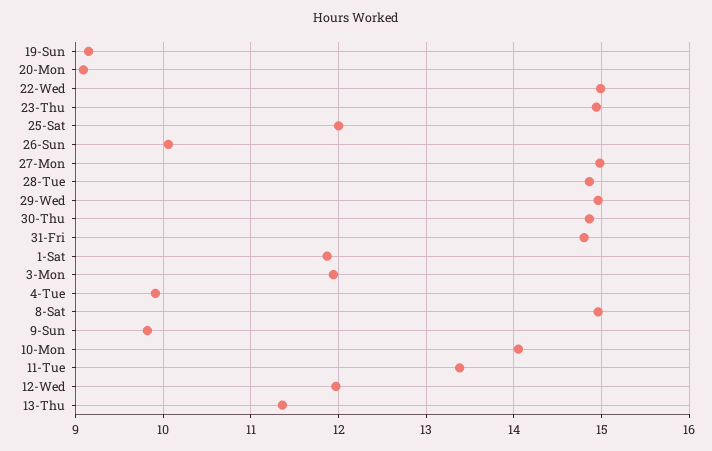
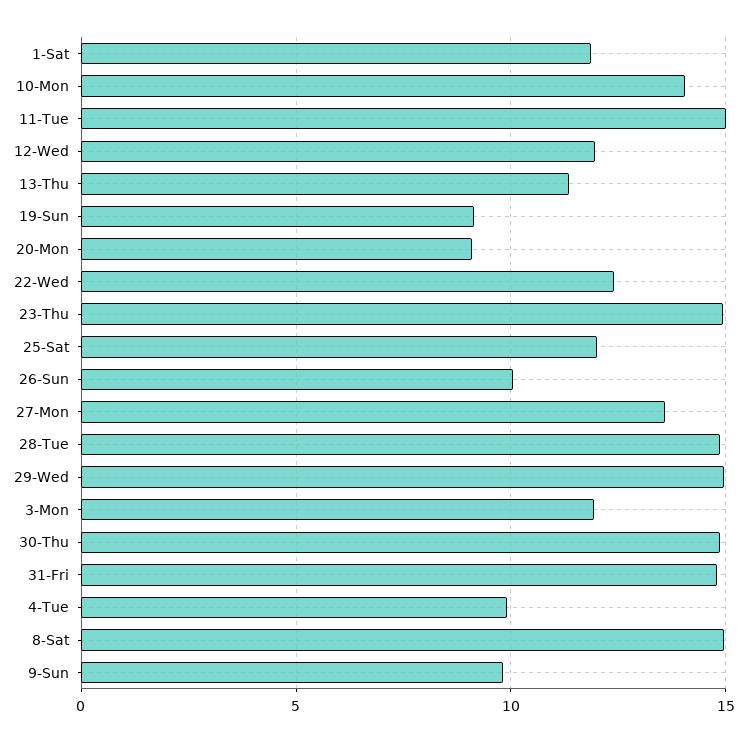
  {
    "19-Sun": 9.2,
    "20-Mon": 9.1,
-   "22-Wed": 15,
+   "22-Wed": 12.5,
    "23-Thu": 14.9,
    "25-Sat": 12,
    "26-Sun": 10.1,
-   "27-Mon": 15,
+   "27-Mon": 13.5,
    "28-Tue": 14.9,
    "29-Wed": 15,
    "30-Thu": 14.9,
    "31-Fri": 14.8,
    "1-Sat": 11.9,
    "3-Mon": 11.9,
    "4-Tue": 9.9,
    "8-Sat": 15,
    "9-Sun": 9.8,
    "10-Mon": 14.1,
-   "11-Tue": 13.4,
+   "11-Tue": 15,
    "12-Wed": 12,
    "13-Thu": 11.4
  }

